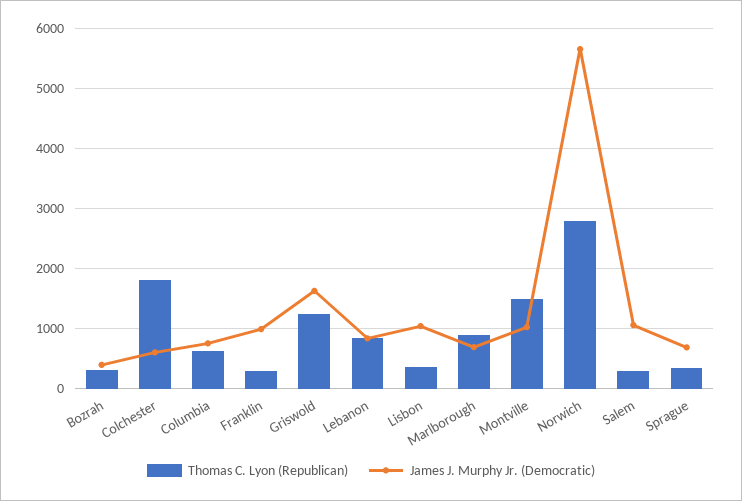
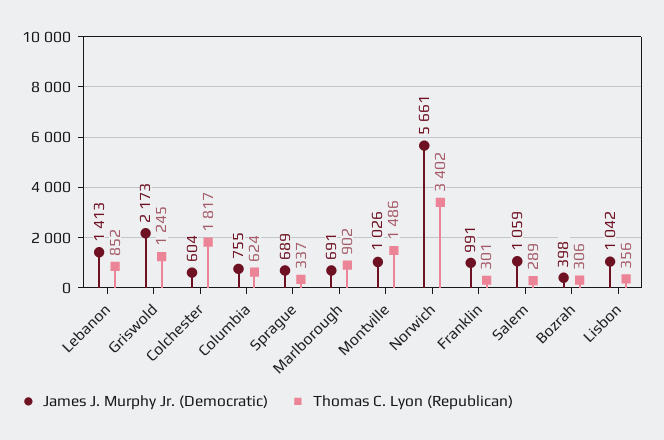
  {
    "Thomas C. Lyon (Republican)": {
      "Bozrah": 306,
      "Colchester": 1817,
      "Columbia": 624,
      "Franklin": 301,
      "Griswold": 1245,
      "Lebanon": 852,
      "Lisbon": 356,
      "Marlborough": 902,
      "Montville": 1486,
-     "Norwich": 2800,
+     "Norwich": 3402,
      "Salem": 289,
      "Sprague": 337
    },
    "James J. Murphy Jr. (Democratic)": {
      "Bozrah": 398,
      "Colchester": 604,
      "Columbia": 755,
      "Franklin": 991,
-     "Griswold": 1600,
+     "Griswold": 2173,
-     "Lebanon": 800,
+     "Lebanon": 1413,
      "Lisbon": 1042,
      "Marlborough": 691,
      "Montville": 1026,
      "Norwich": 5661,
      "Salem": 1059,
      "Sprague": 689
    }
  }

